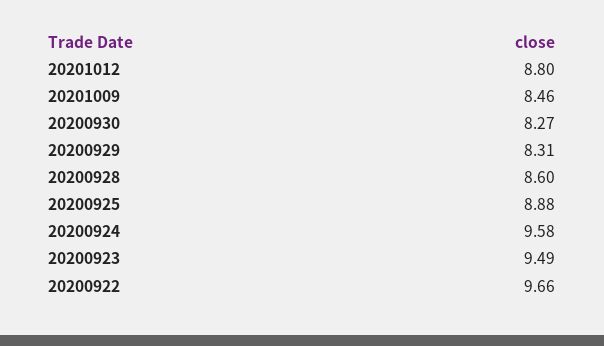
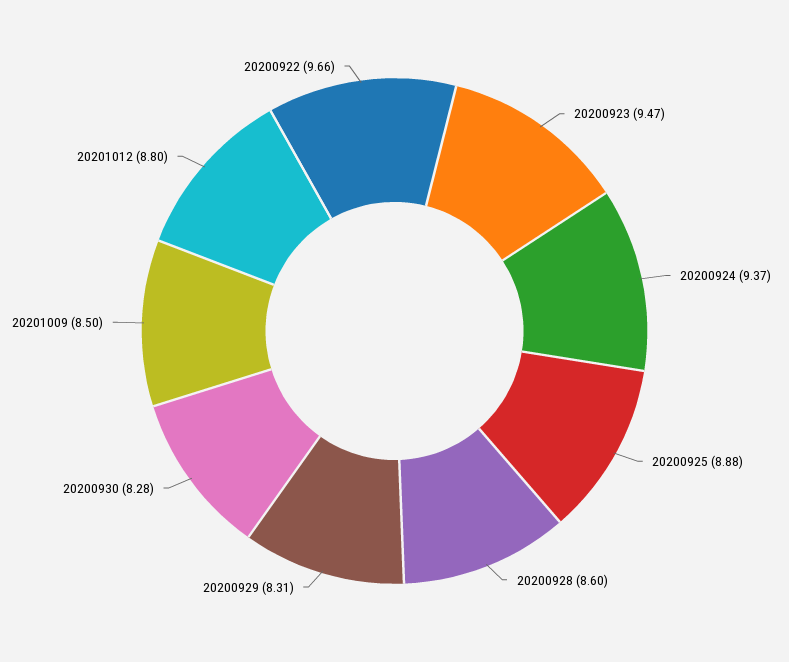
  {
    "20201012": 8.8,
-   "20201009": 8.46,
+   "20201009": 8.5,
-   "20200930": 8.27,
+   "20200930": 8.28,
    "20200929": 8.31,
    "20200928": 8.6,
    "20200925": 8.88,
-   "20200924": 9.58,
+   "20200924": 9.37,
-   "20200923": 9.49,
+   "20200923": 9.47,
    "20200922": 9.66
  }

